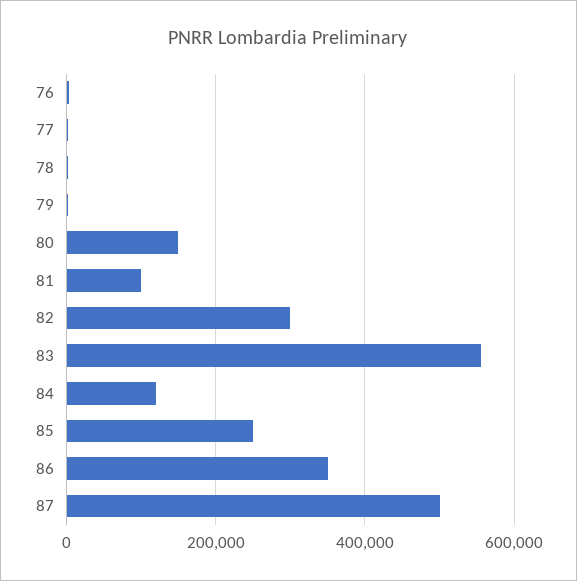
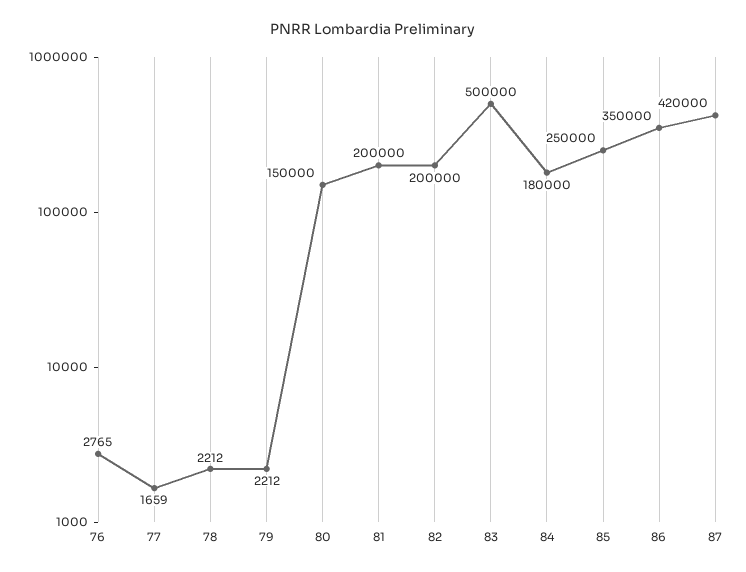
  {
    "76": 2765,
    "77": 1659,
    "78": 2212,
    "79": 2212,
    "80": 150000,
-   "81": 100000,
+   "81": 200000,
-   "82": 300000,
+   "82": 200000,
-   "83": 560000,
+   "83": 500000,
-   "84": 120000,
+   "84": 180000,
    "85": 250000,
    "86": 350000,
-   "87": 500000
+   "87": 420000
  }

